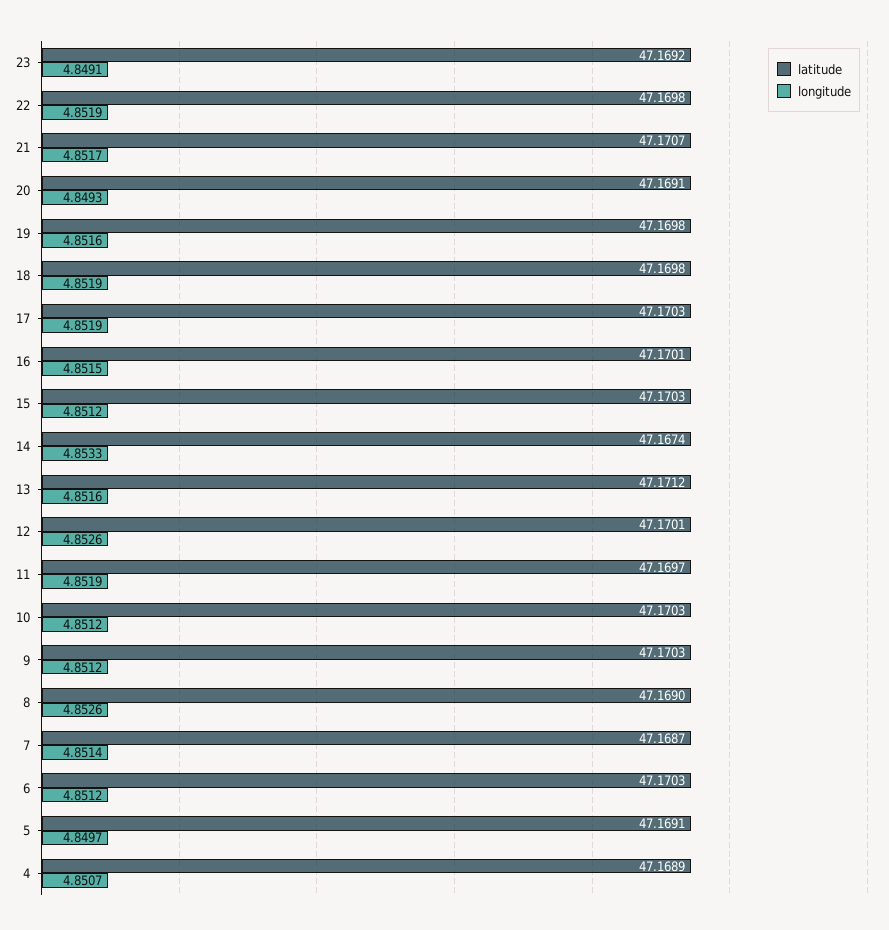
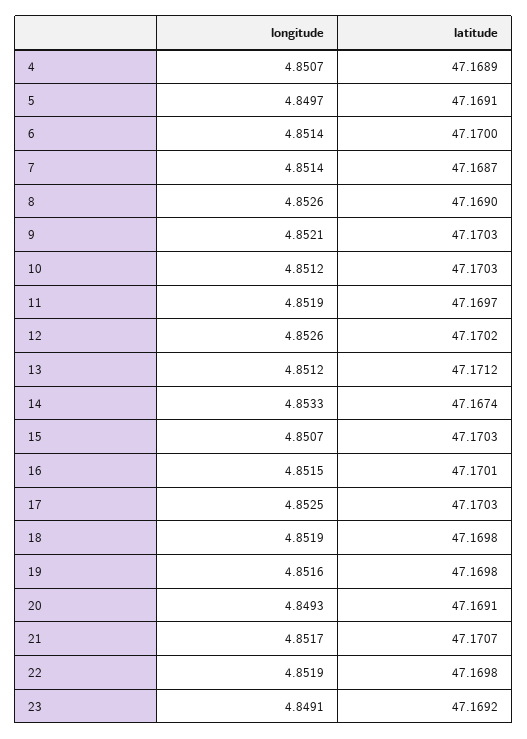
  {
    "latitude": {
      "23": 47.1692,
      "22": 47.1698,
      "21": 47.1707,
      "20": 47.1691,
      "19": 47.1698,
      "18": 47.1698,
      "17": 47.1703,
      "16": 47.1701,
      "15": 47.1703,
      "14": 47.1674,
      "13": 47.1712,
-     "12": 47.1701,
+     "12": 47.1702,
      "11": 47.1697,
      "10": 47.1703,
      "9": 47.1703,
      "8": 47.169,
      "7": 47.1687,
-     "6": 47.1703,
+     "6": 47.17,
      "5": 47.1691,
      "4": 47.1689
    },
    "longitude": {
      "23": 4.8491,
      "22": 4.8519,
      "21": 4.8517,
      "20": 4.8493,
      "19": 4.8516,
      "18": 4.8519,
-     "17": 4.8519,
+     "17": 4.8525,
      "16": 4.8515,
-     "15": 4.8512,
+     "15": 4.8507,
      "14": 4.8533,
-     "13": 4.8516,
+     "13": 4.8512,
      "12": 4.8526,
      "11": 4.8519,
      "10": 4.8512,
-     "9": 4.8512,
+     "9": 4.8521,
      "8": 4.8526,
      "7": 4.8514,
-     "6": 4.8512,
+     "6": 4.8514,
      "5": 4.8497,
      "4": 4.8507
    }
  }

